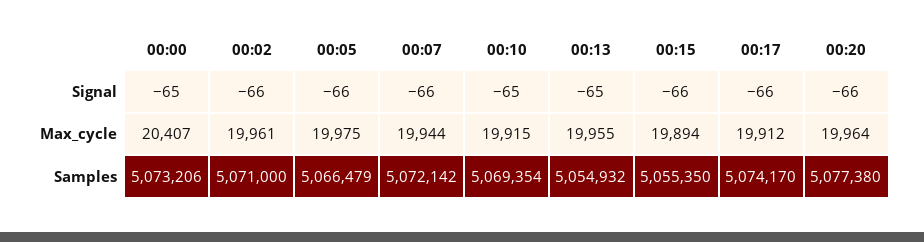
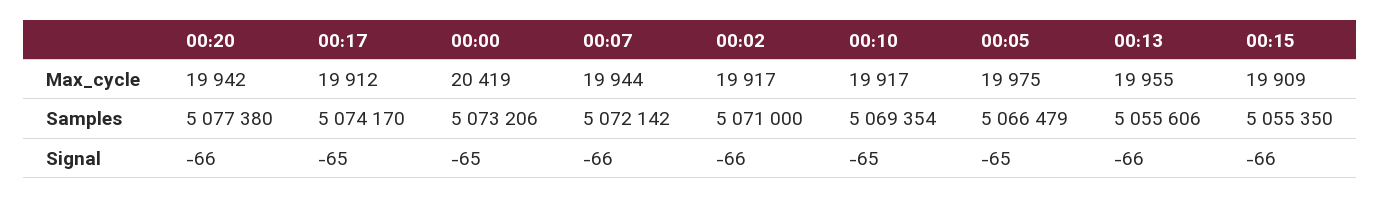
  {
    "00:00": {
      "Signal": -65,
-     "Max_cycle": 20407,
+     "Max_cycle": 20419,
      "Samples": 5073206
    },
    "00:02": {
      "Signal": -66,
-     "Max_cycle": 19961,
+     "Max_cycle": 19917,
      "Samples": 5071000
    },
    "00:05": {
-     "Signal": -66,
+     "Signal": -65,
      "Max_cycle": 19975,
      "Samples": 5066479
    },
    "00:07": {
      "Signal": -66,
      "Max_cycle": 19944,
      "Samples": 5072142
    },
    "00:10": {
      "Signal": -65,
-     "Max_cycle": 19915,
+     "Max_cycle": 19917,
      "Samples": 5069354
    },
    "00:13": {
-     "Signal": -65,
+     "Signal": -66,
      "Max_cycle": 19955,
-     "Samples": 5054932
+     "Samples": 5055606
    },
    "00:15": {
      "Signal": -66,
-     "Max_cycle": 19894,
+     "Max_cycle": 19909,
      "Samples": 5055350
    },
    "00:17": {
-     "Signal": -66,
+     "Signal": -65,
      "Max_cycle": 19912,
      "Samples": 5074170
    },
    "00:20": {
      "Signal": -66,
-     "Max_cycle": 19964,
+     "Max_cycle": 19942,
      "Samples": 5077380
    }
  }

